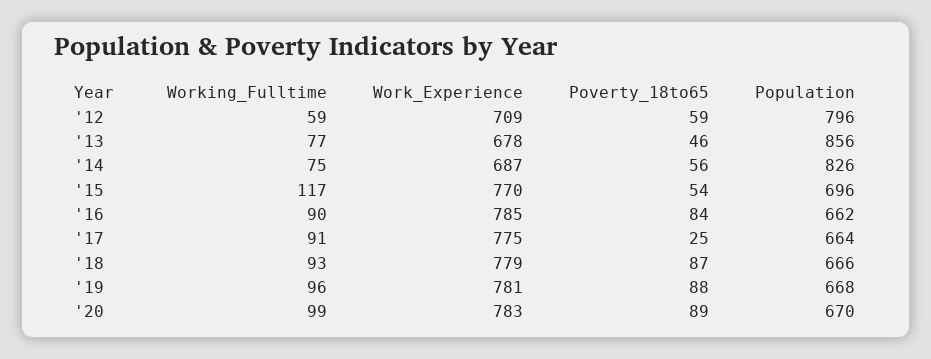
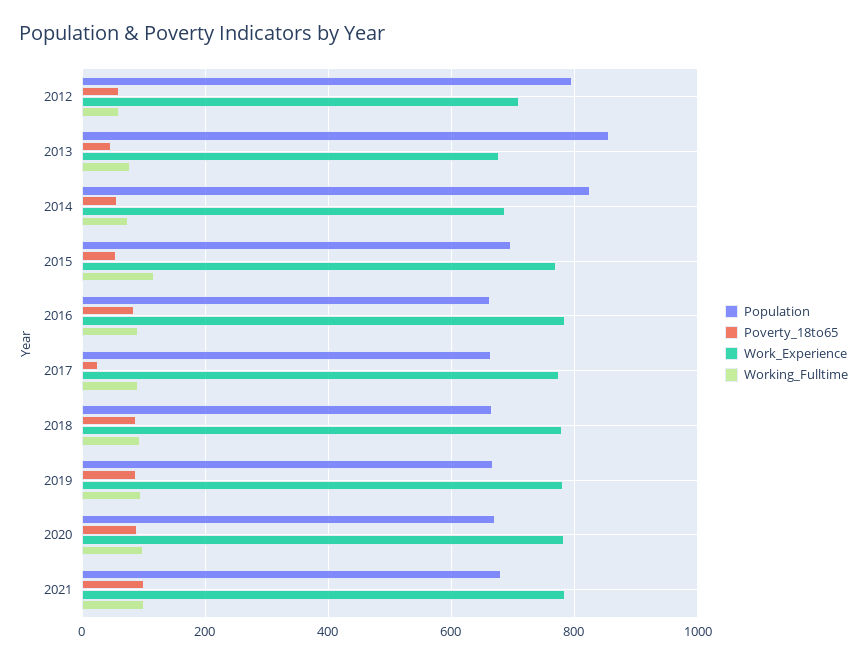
  {
    "Working_Fulltime": {
      "'12": 59,
      "'13": 77,
      "'14": 75,
      "'15": 117,
      "'16": 90,
      "'17": 91,
      "'18": 93,
      "'19": 96,
-     "'20": 99
+     "'20": 99,
+     "2021": 100
    },
    "Work_Experience": {
      "'12": 709,
      "'13": 678,
      "'14": 687,
      "'15": 770,
      "'16": 785,
      "'17": 775,
      "'18": 779,
      "'19": 781,
-     "'20": 783
+     "'20": 783,
+     "2021": 780
    },
    "Poverty_18to65": {
      "'12": 59,
      "'13": 46,
      "'14": 56,
      "'15": 54,
      "'16": 84,
      "'17": 25,
      "'18": 87,
      "'19": 88,
-     "'20": 89
+     "'20": 89,
+     "2021": 100
    },
    "Population": {
      "'12": 796,
      "'13": 856,
      "'14": 826,
      "'15": 696,
      "'16": 662,
      "'17": 664,
      "'18": 666,
      "'19": 668,
-     "'20": 670
+     "'20": 670,
+     "2021": 680
    }
  }

